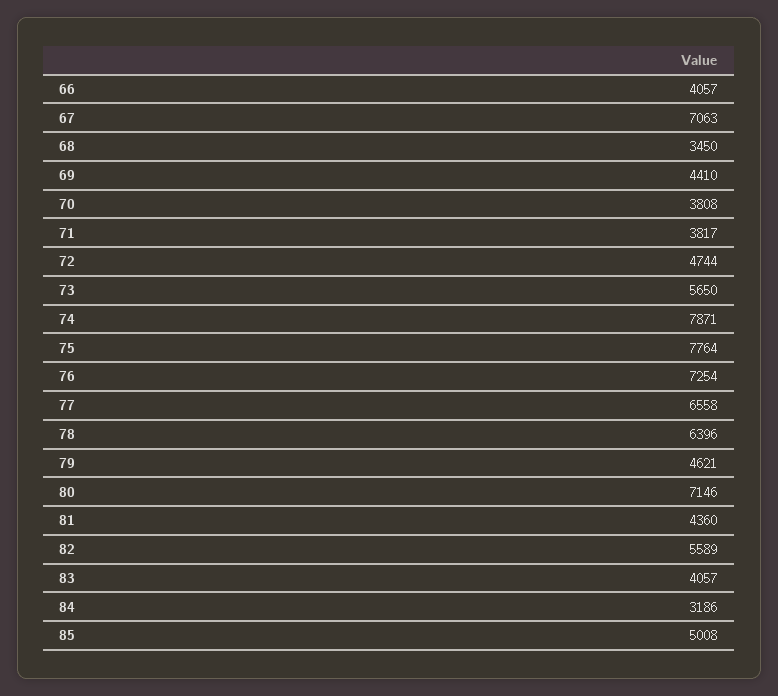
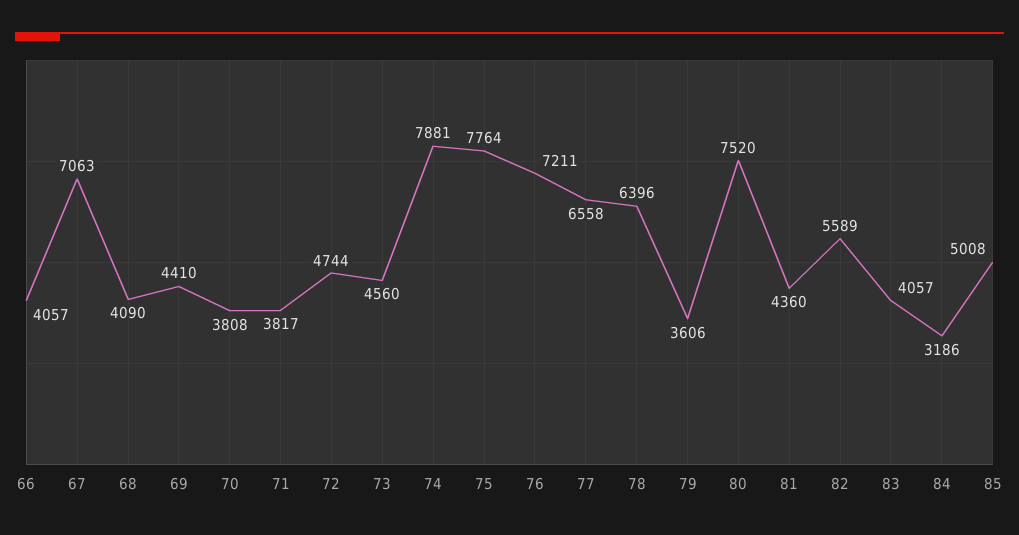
  {
    "66": 4057,
    "67": 7063,
-   "68": 3450,
+   "68": 4090,
    "69": 4410,
    "70": 3808,
    "71": 3817,
    "72": 4744,
-   "73": 5650,
+   "73": 4560,
-   "74": 7871,
+   "74": 7881,
    "75": 7764,
-   "76": 7254,
+   "76": 7211,
    "77": 6558,
    "78": 6396,
-   "79": 4621,
+   "79": 3606,
-   "80": 7146,
+   "80": 7520,
    "81": 4360,
    "82": 5589,
    "83": 4057,
    "84": 3186,
    "85": 5008
  }

